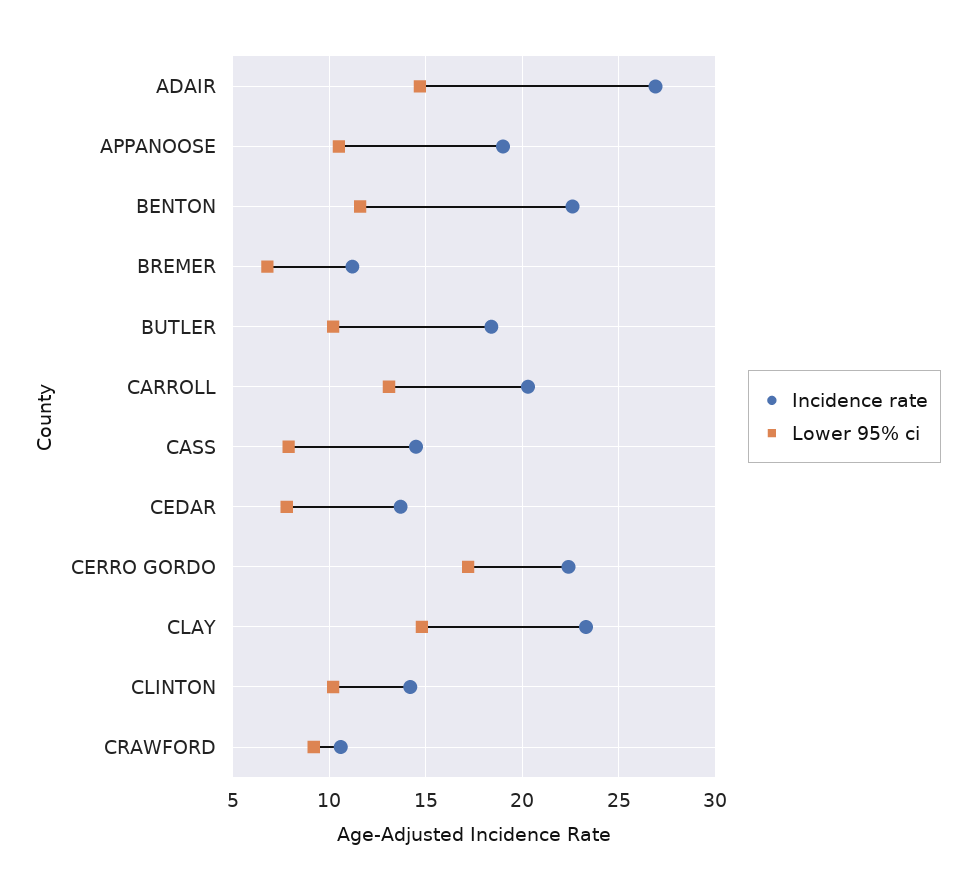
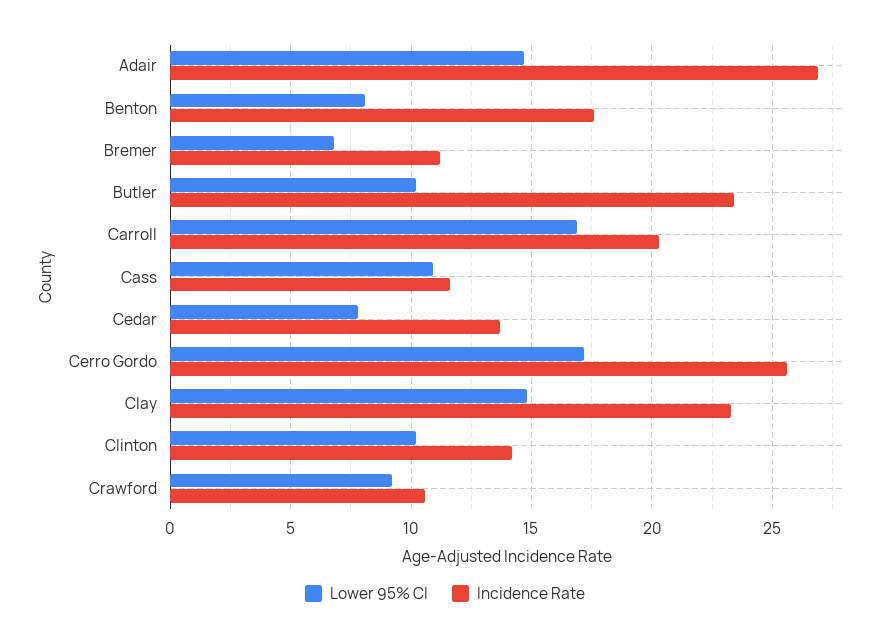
  {
    "Incidence rate": {
      "ADAIR": 27,
-     "APPANOOSE": 19,
-     "BENTON": 22.5,
+     "BENTON": 17.5,
      "BREMER": 11,
-     "BUTLER": 18.5,
+     "BUTLER": 23.5,
      "CARROLL": 20.5,
-     "CASS": 14.5,
+     "CASS": 11.5,
      "CEDAR": 13.5,
-     "CERRO GORDO": 22.5,
+     "CERRO GORDO": 25.5,
      "CLAY": 23.5,
      "CLINTON": 14,
      "CRAWFORD": 10.5
    },
    "Lower 95% ci": {
      "ADAIR": 14.5,
-     "APPANOOSE": 10.5,
-     "BENTON": 11.5,
+     "BENTON": 8,
      "BREMER": 7,
      "BUTLER": 10,
-     "CARROLL": 13,
+     "CARROLL": 17,
-     "CASS": 8,
+     "CASS": 11,
      "CEDAR": 8,
      "CERRO GORDO": 17,
      "CLAY": 15,
      "CLINTON": 10,
      "CRAWFORD": 9
    }
  }

